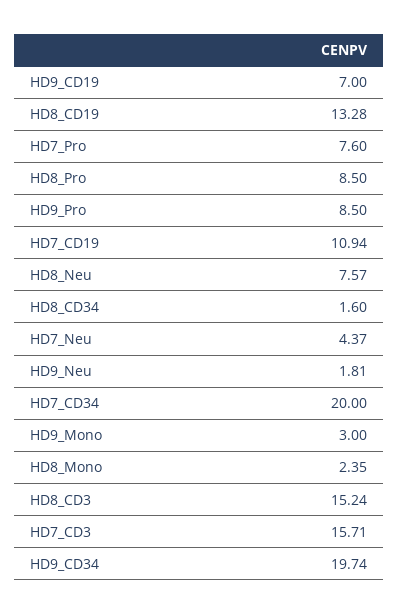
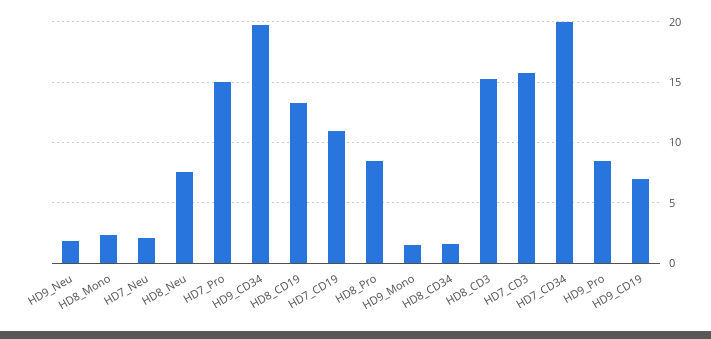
  {
    "HD9_CD19": 7,
    "HD8_CD19": 13.28,
-   "HD7_Pro": 7.6,
+   "HD7_Pro": 15,
    "HD8_Pro": 8.5,
    "HD9_Pro": 8.5,
    "HD7_CD19": 10.94,
    "HD8_Neu": 7.57,
    "HD8_CD34": 1.6,
-   "HD7_Neu": 4.37,
+   "HD7_Neu": 2,
    "HD9_Neu": 1.81,
    "HD7_CD34": 20,
-   "HD9_Mono": 3,
+   "HD9_Mono": 1.5,
    "HD8_Mono": 2.35,
    "HD8_CD3": 15.24,
    "HD7_CD3": 15.71,
    "HD9_CD34": 19.74
  }

